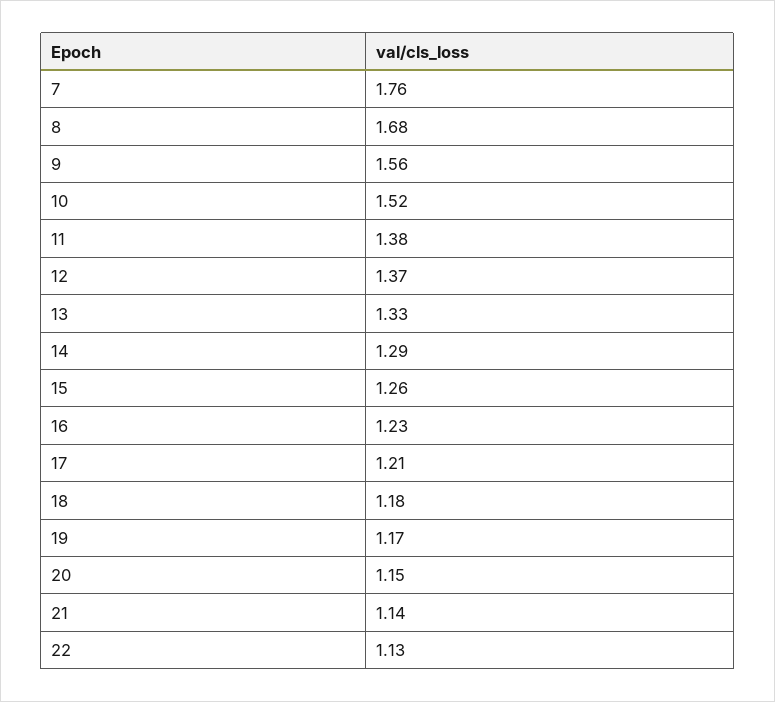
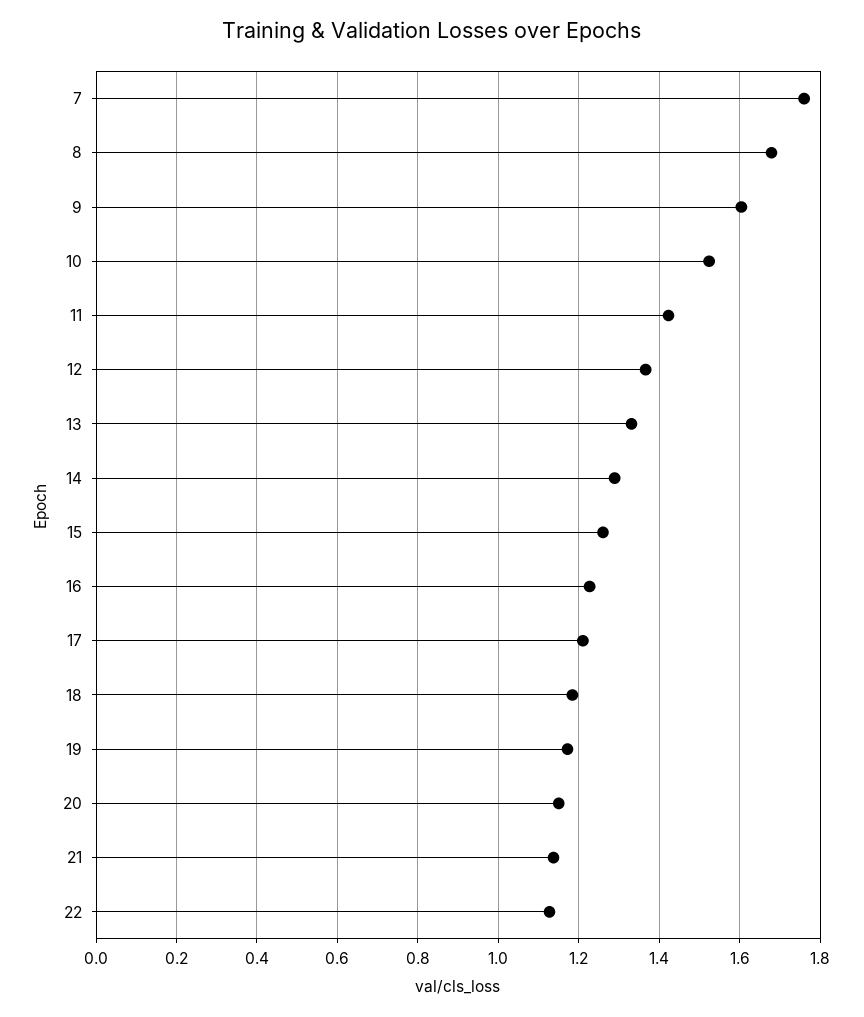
  {
    "7": 1.76,
    "8": 1.68,
-   "9": 1.56,
+   "9": 1.6,
    "10": 1.52,
-   "11": 1.38,
+   "11": 1.42,
    "12": 1.37,
    "13": 1.33,
    "14": 1.29,
    "15": 1.26,
    "16": 1.23,
    "17": 1.21,
    "18": 1.18,
    "19": 1.17,
    "20": 1.15,
    "21": 1.14,
    "22": 1.13
  }

